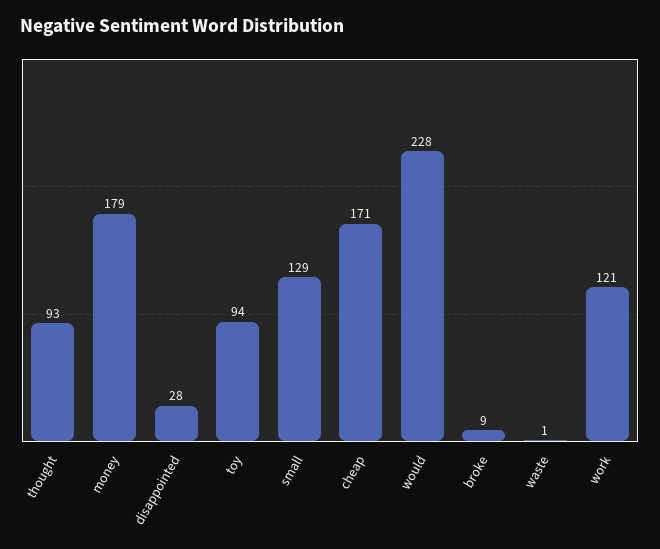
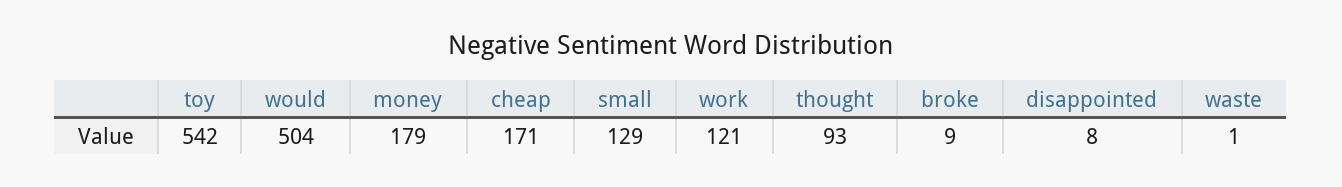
  {
    "thought": 93,
    "money": 179,
-   "disappointed": 28,
+   "disappointed": 8,
-   "toy": 94,
+   "toy": 542,
    "small": 129,
    "cheap": 171,
-   "would": 228,
+   "would": 504,
    "broke": 9,
    "waste": 1,
    "work": 121
  }

